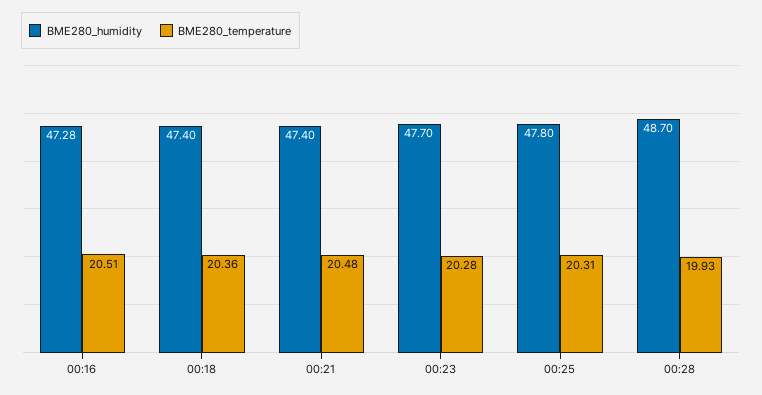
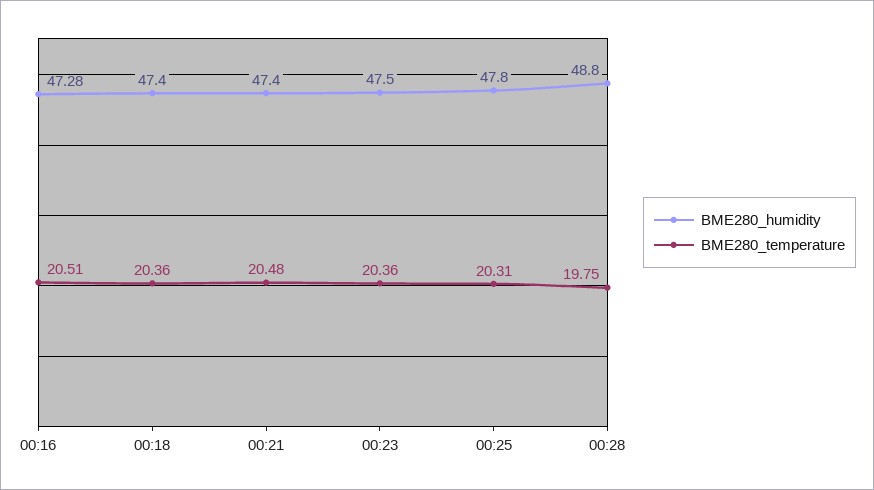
  {
    "BME280_humidity": {
      "00:16": 47.28,
      "00:18": 47.4,
      "00:21": 47.4,
-     "00:23": 47.7,
+     "00:23": 47.5,
      "00:25": 47.8,
-     "00:28": 48.7
+     "00:28": 48.8
    },
    "BME280_temperature": {
      "00:16": 20.51,
      "00:18": 20.36,
      "00:21": 20.48,
-     "00:23": 20.28,
+     "00:23": 20.36,
      "00:25": 20.31,
-     "00:28": 19.93
+     "00:28": 19.75
    }
  }

